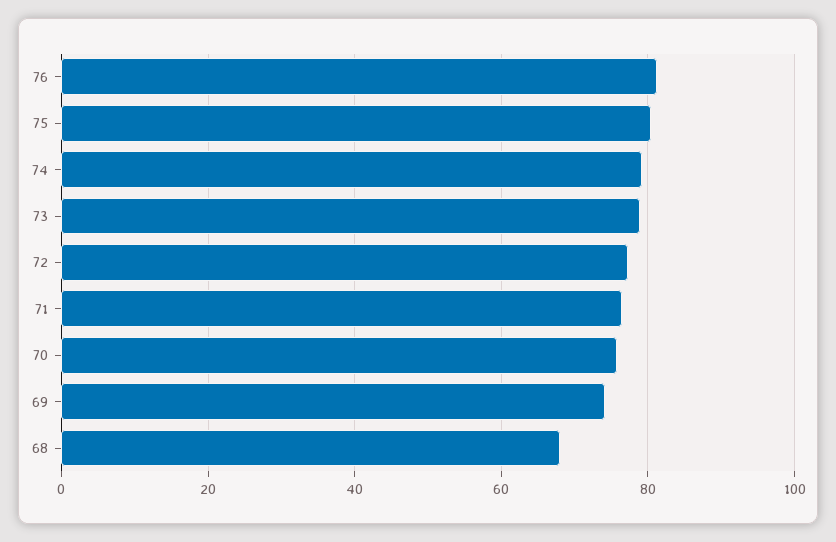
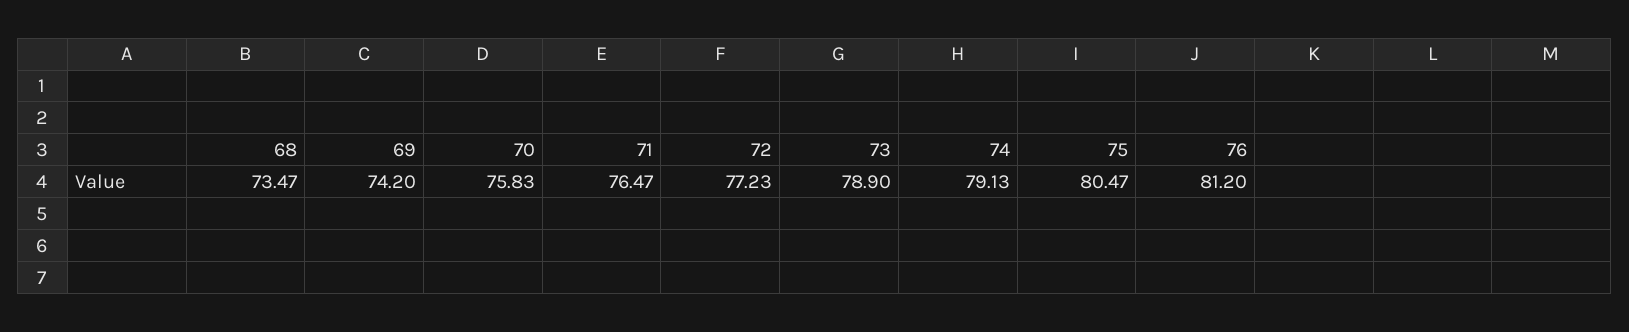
  {
    "76": 81.2,
    "75": 80.47,
    "74": 79.13,
    "73": 78.9,
    "72": 77.23,
    "71": 76.47,
    "70": 75.83,
    "69": 74.2,
-   "68": 68
+   "68": 73.47
  }

